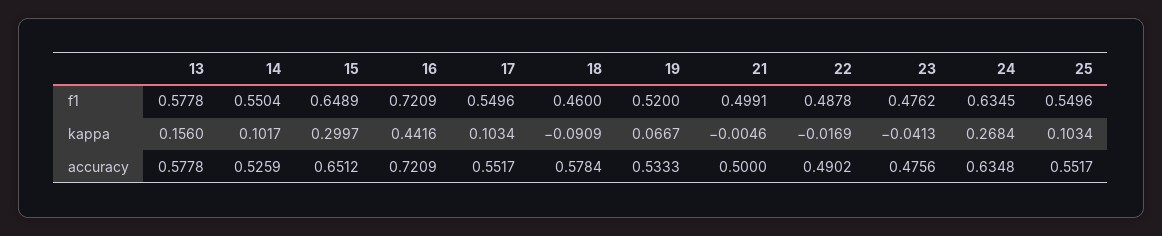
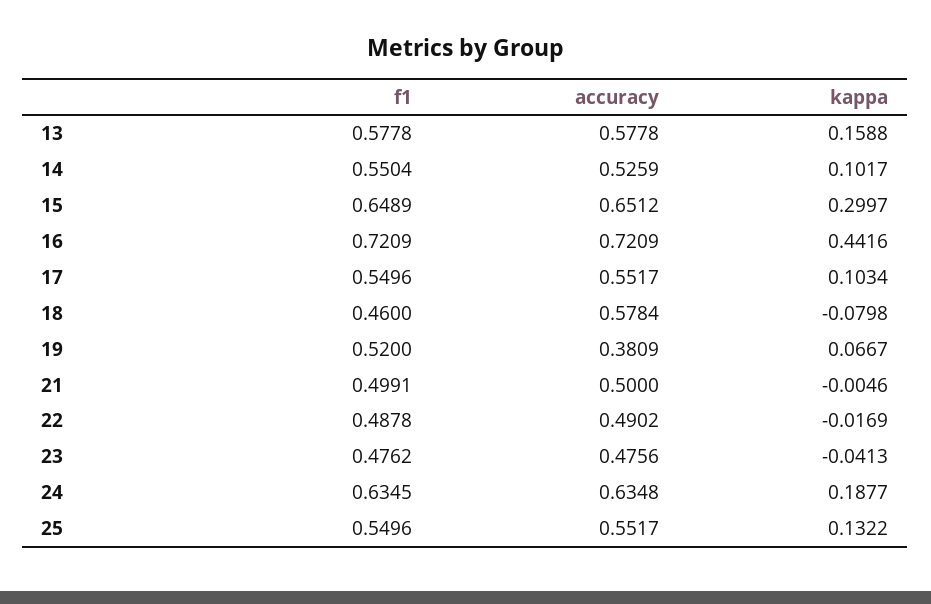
  {
    "13": {
      "f1": 0.5778,
-     "kappa": 0.156,
+     "kappa": 0.1588,
      "accuracy": 0.5778
    },
    "14": {
      "f1": 0.5504,
      "kappa": 0.1017,
      "accuracy": 0.5259
    },
    "15": {
      "f1": 0.6489,
      "kappa": 0.2997,
      "accuracy": 0.6512
    },
    "16": {
      "f1": 0.7209,
      "kappa": 0.4416,
      "accuracy": 0.7209
    },
    "17": {
      "f1": 0.5496,
      "kappa": 0.1034,
      "accuracy": 0.5517
    },
    "18": {
      "f1": 0.46,
-     "kappa": -0.0909,
+     "kappa": -0.0798,
      "accuracy": 0.5784
    },
    "19": {
      "f1": 0.52,
      "kappa": 0.0667,
-     "accuracy": 0.5333
+     "accuracy": 0.3809
    },
    "21": {
      "f1": 0.4991,
      "kappa": -0.0046,
      "accuracy": 0.5
    },
    "22": {
      "f1": 0.4878,
      "kappa": -0.0169,
      "accuracy": 0.4902
    },
    "23": {
      "f1": 0.4762,
      "kappa": -0.0413,
      "accuracy": 0.4756
    },
    "24": {
      "f1": 0.6345,
-     "kappa": 0.2684,
+     "kappa": 0.1877,
      "accuracy": 0.6348
    },
    "25": {
      "f1": 0.5496,
-     "kappa": 0.1034,
+     "kappa": 0.1322,
      "accuracy": 0.5517
    }
  }

